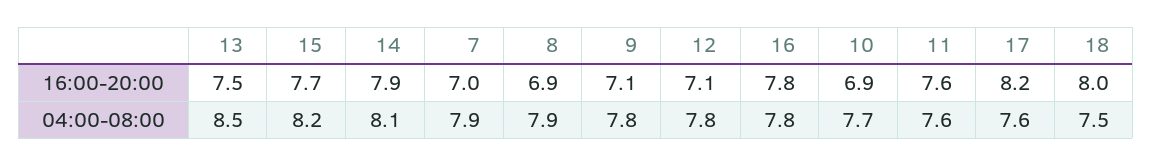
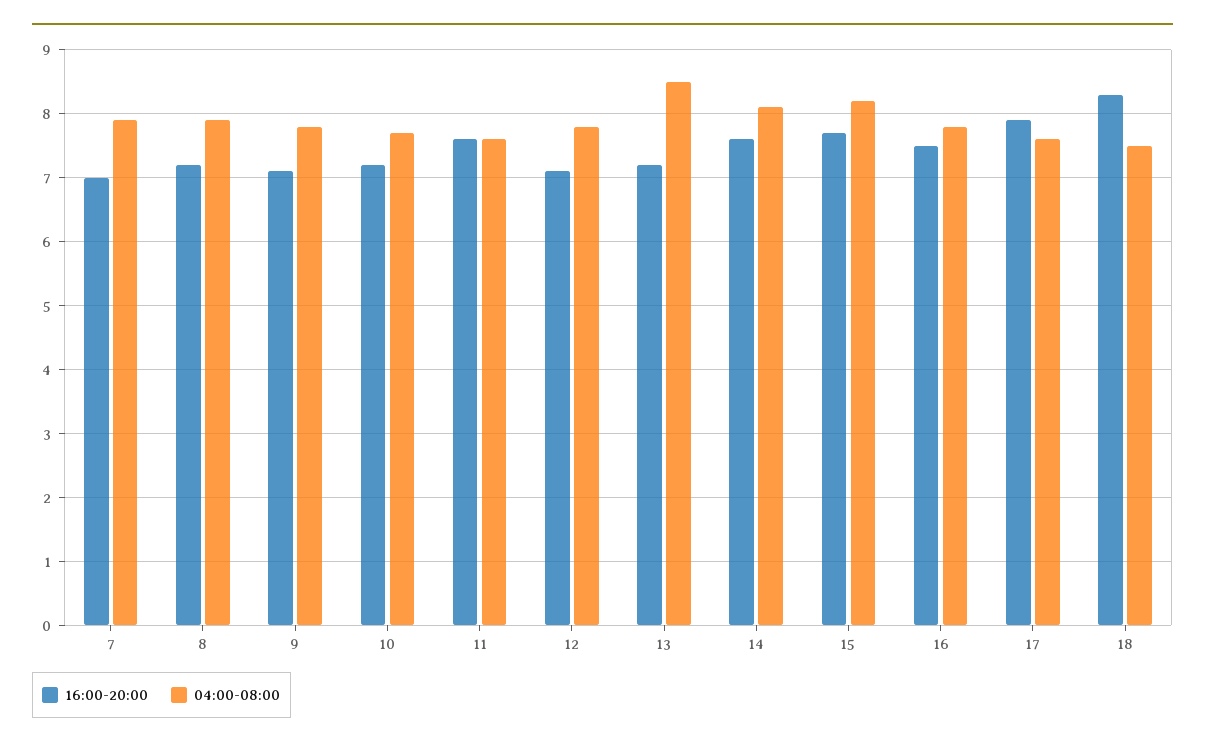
  {
    "16:00-20:00": {
-     "13": 7.5,
+     "13": 7.2,
      "15": 7.7,
-     "14": 7.9,
+     "14": 7.6,
      "7": 7,
-     "8": 6.9,
+     "8": 7.2,
      "9": 7.1,
      "12": 7.1,
-     "16": 7.8,
+     "16": 7.5,
-     "10": 6.9,
+     "10": 7.2,
      "11": 7.6,
-     "17": 8.2,
+     "17": 7.9,
-     "18": 8
+     "18": 8.3
    },
    "04:00-08:00": {
      "13": 8.5,
      "15": 8.2,
      "14": 8.1,
      "7": 7.9,
      "8": 7.9,
      "9": 7.8,
      "12": 7.8,
      "16": 7.8,
      "10": 7.7,
      "11": 7.6,
      "17": 7.6,
      "18": 7.5
    }
  }

